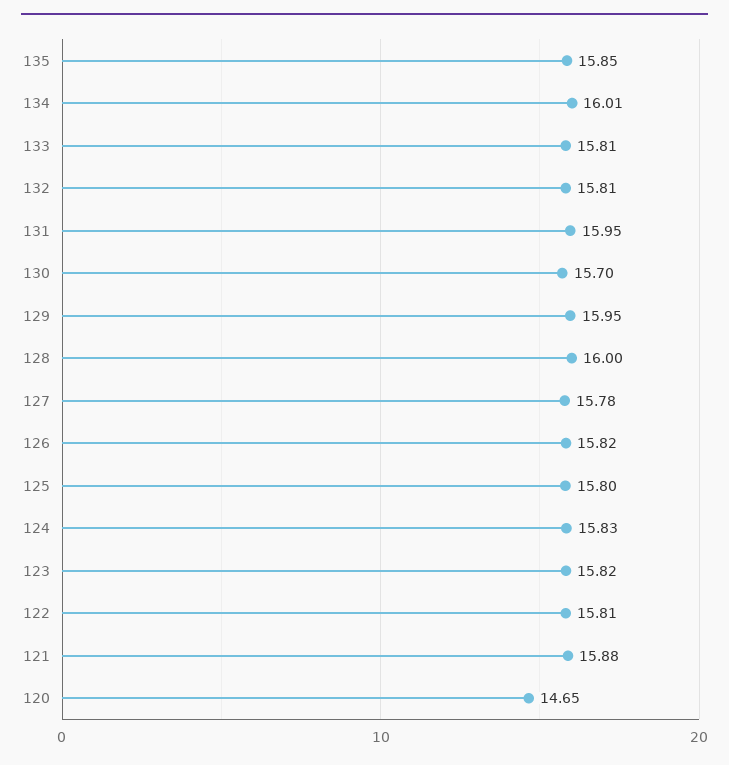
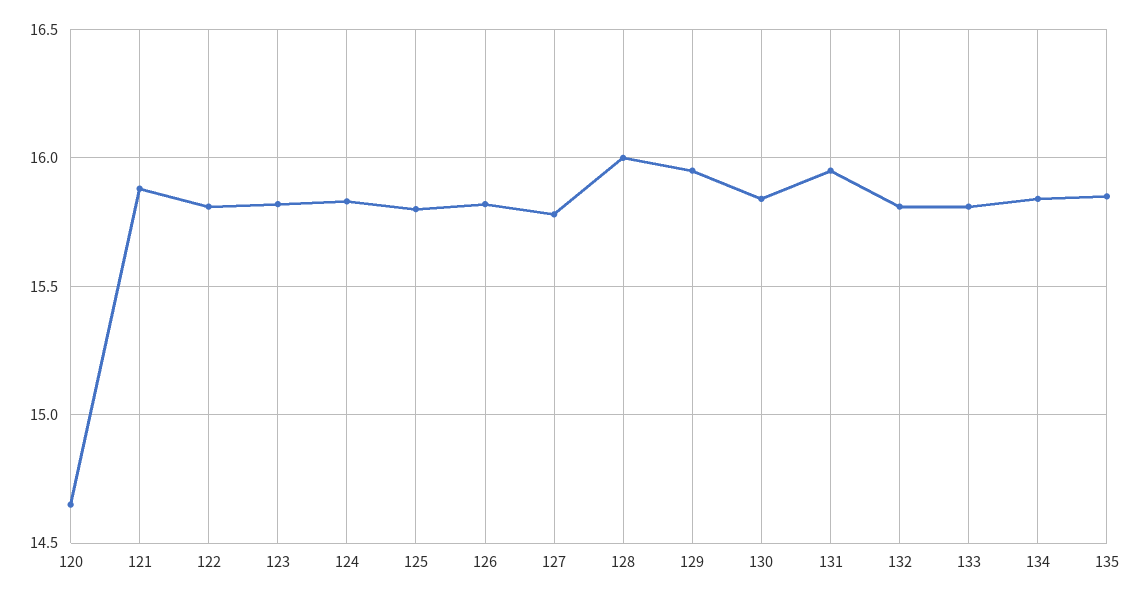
  {
    "135": 15.85,
-   "134": 16.01,
+   "134": 15.85,
    "133": 15.81,
    "132": 15.81,
    "131": 15.95,
-   "130": 15.7,
+   "130": 15.85,
    "129": 15.95,
    "128": 16,
    "127": 15.78,
    "126": 15.82,
    "125": 15.8,
    "124": 15.83,
    "123": 15.82,
    "122": 15.81,
    "121": 15.88,
    "120": 14.65
  }

